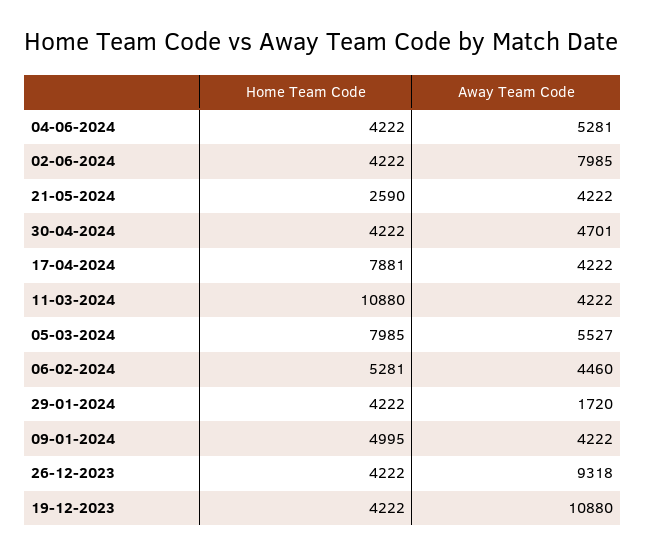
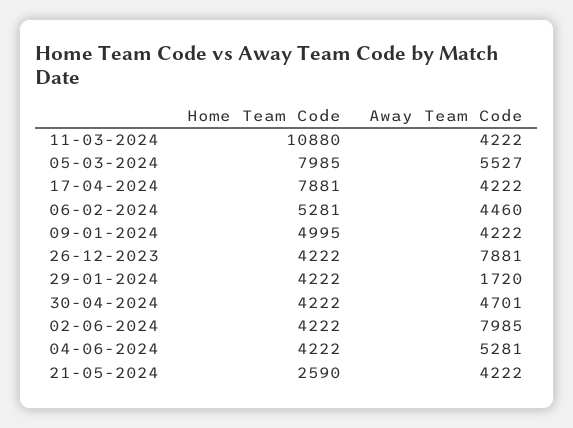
  {
    "Home Team Code": {
      "04-06-2024": 4222,
      "02-06-2024": 4222,
      "21-05-2024": 2590,
      "30-04-2024": 4222,
      "17-04-2024": 7881,
      "11-03-2024": 10880,
      "05-03-2024": 7985,
      "06-02-2024": 5281,
      "29-01-2024": 4222,
      "09-01-2024": 4995,
-     "26-12-2023": 4222,
+     "26-12-2023": 4222
-     "19-12-2023": 4222
    },
    "Away Team Code": {
      "04-06-2024": 5281,
      "02-06-2024": 7985,
      "21-05-2024": 4222,
      "30-04-2024": 4701,
      "17-04-2024": 4222,
      "11-03-2024": 4222,
      "05-03-2024": 5527,
      "06-02-2024": 4460,
      "29-01-2024": 1720,
      "09-01-2024": 4222,
-     "26-12-2023": 9318,
+     "26-12-2023": 7881
-     "19-12-2023": 10880
    }
  }

